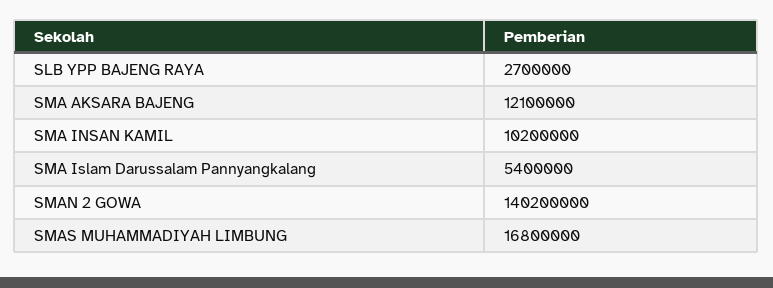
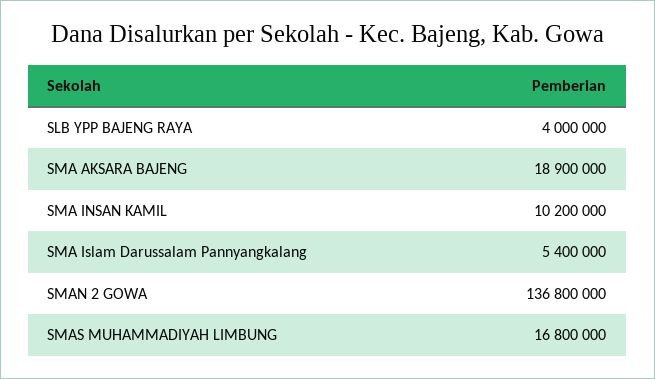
  {
-   "SLB YPP BAJENG RAYA": 2700000,
+   "SLB YPP BAJENG RAYA": 4000000,
-   "SMA AKSARA BAJENG": 12100000,
+   "SMA AKSARA BAJENG": 18900000,
    "SMA INSAN KAMIL": 10200000,
    "SMA Islam Darussalam Pannyangkalang": 5400000,
-   "SMAN 2 GOWA": 140200000,
+   "SMAN 2 GOWA": 136800000,
    "SMAS MUHAMMADIYAH LIMBUNG": 16800000
  }

